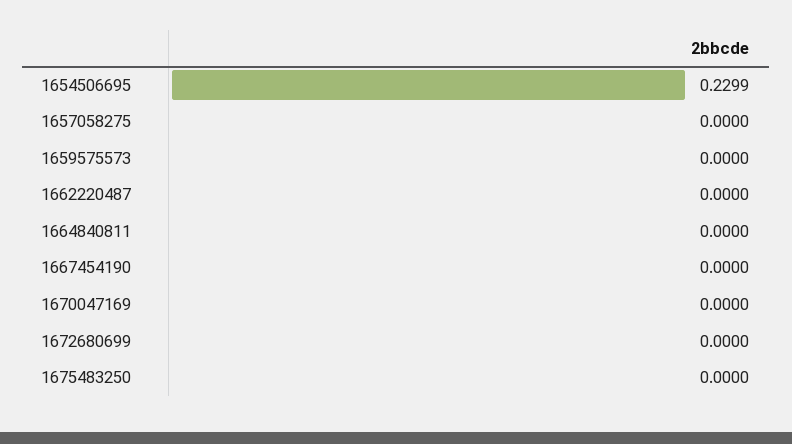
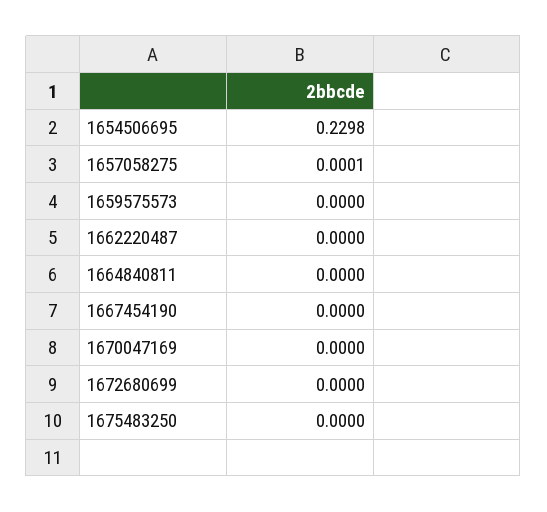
  {
-   "1654506695": 0.2299,
+   "1654506695": 0.2298,
-   "1657058275": 0,
+   "1657058275": 0.0001,
    "1659575573": 0,
    "1662220487": 0,
    "1664840811": 0,
    "1667454190": 0,
    "1670047169": 0,
    "1672680699": 0,
    "1675483250": 0
  }

